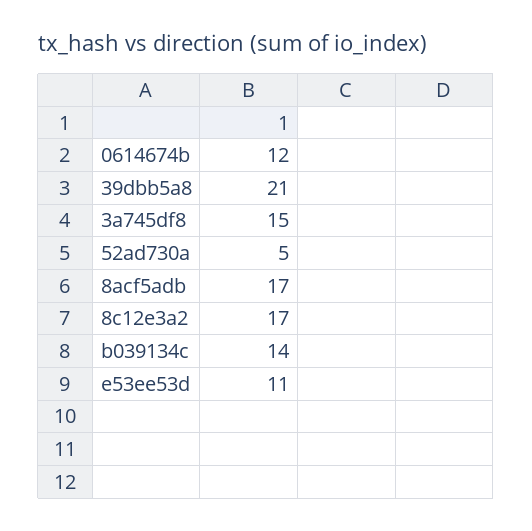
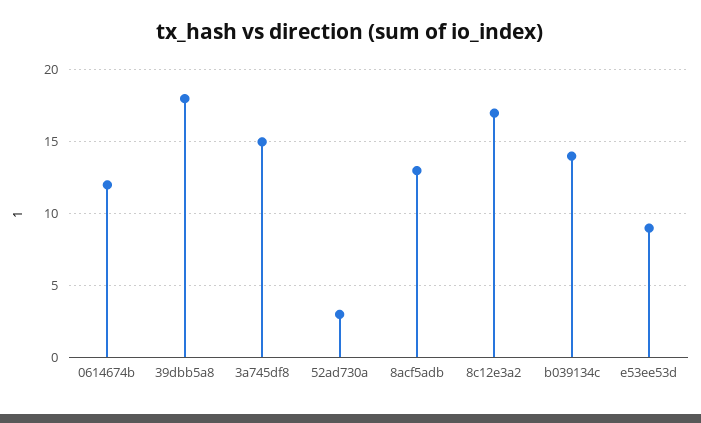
  {
    "0614674b": 12,
-   "39dbb5a8": 21,
+   "39dbb5a8": 18,
    "3a745df8": 15,
-   "52ad730a": 5,
+   "52ad730a": 3,
-   "8acf5adb": 17,
+   "8acf5adb": 13,
    "8c12e3a2": 17,
    "b039134c": 14,
-   "e53ee53d": 11
+   "e53ee53d": 9
  }

